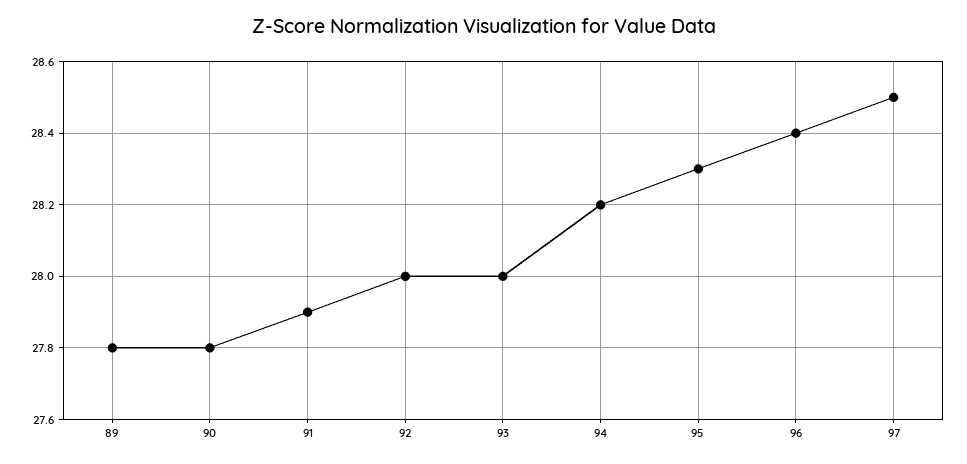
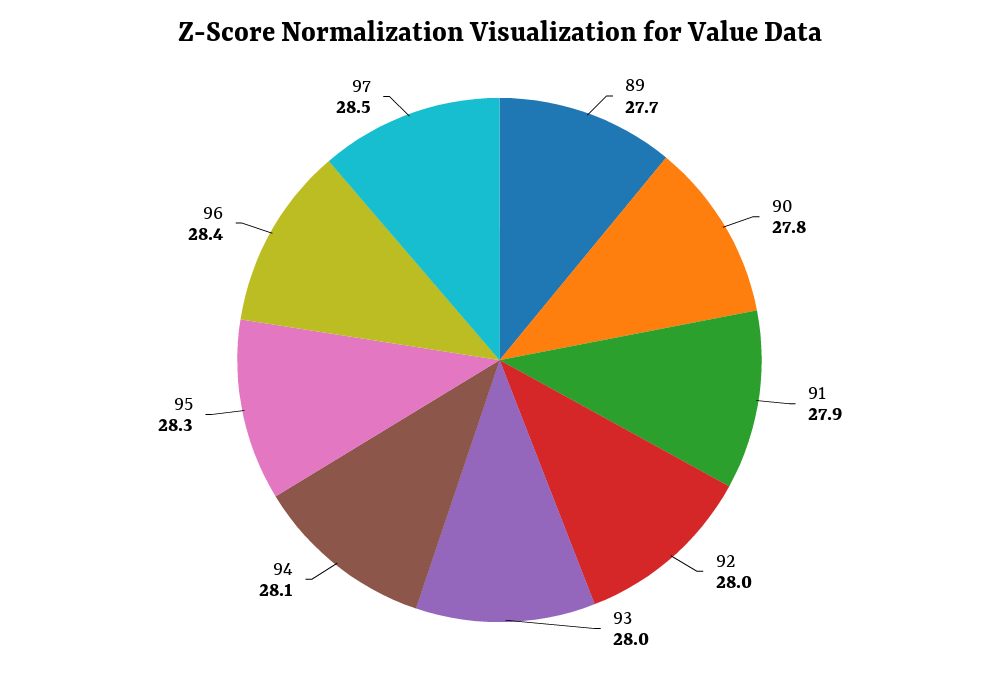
  {
-   "89": 27.8,
+   "89": 27.7,
    "90": 27.8,
    "91": 27.9,
    "92": 28,
    "93": 28,
-   "94": 28.2,
+   "94": 28.1,
    "95": 28.3,
    "96": 28.4,
    "97": 28.5
  }

